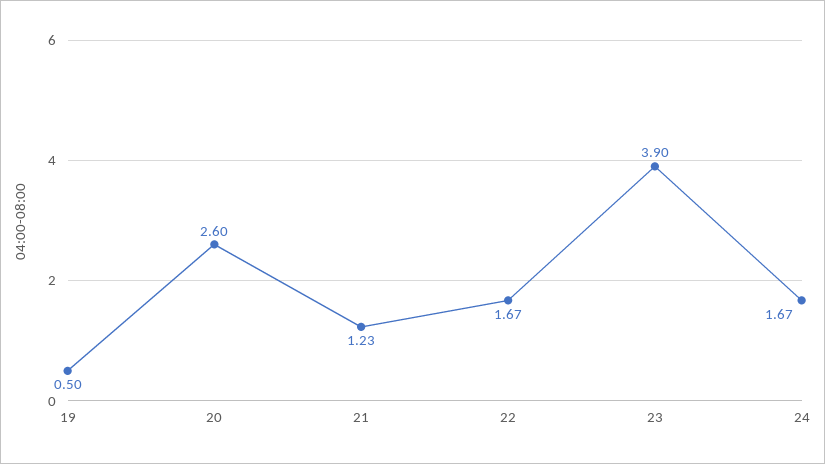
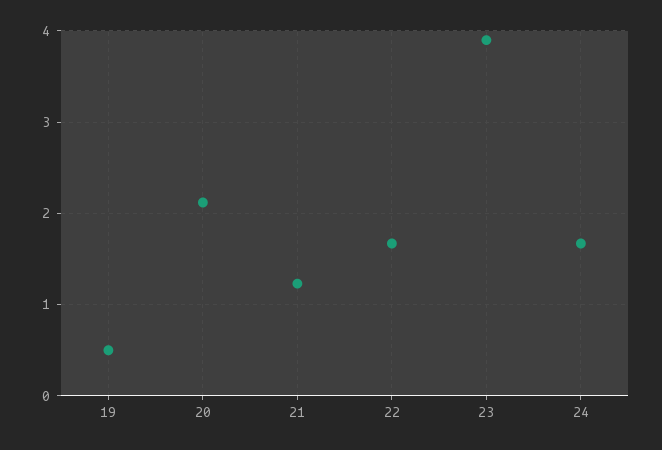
  {
    "19": 0.5,
-   "20": 2.6,
+   "20": 2.1,
    "21": 1.23,
    "22": 1.67,
    "23": 3.9,
    "24": 1.67
  }

